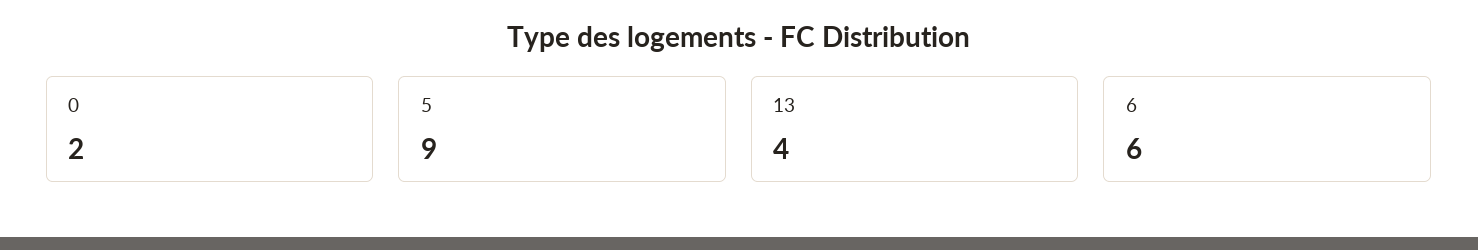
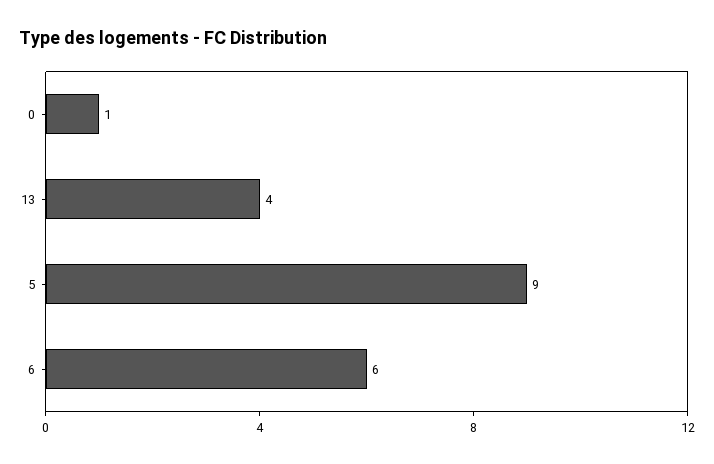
  {
-   "0": 2,
+   "0": 1,
    "5": 9,
    "13": 4,
    "6": 6
  }

